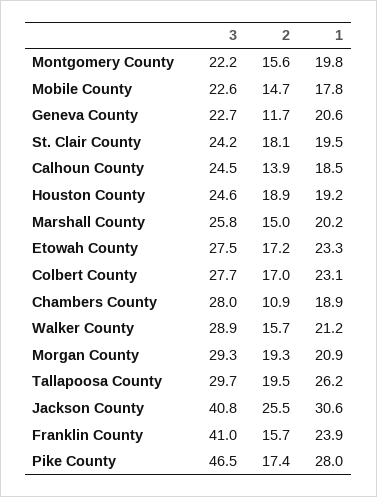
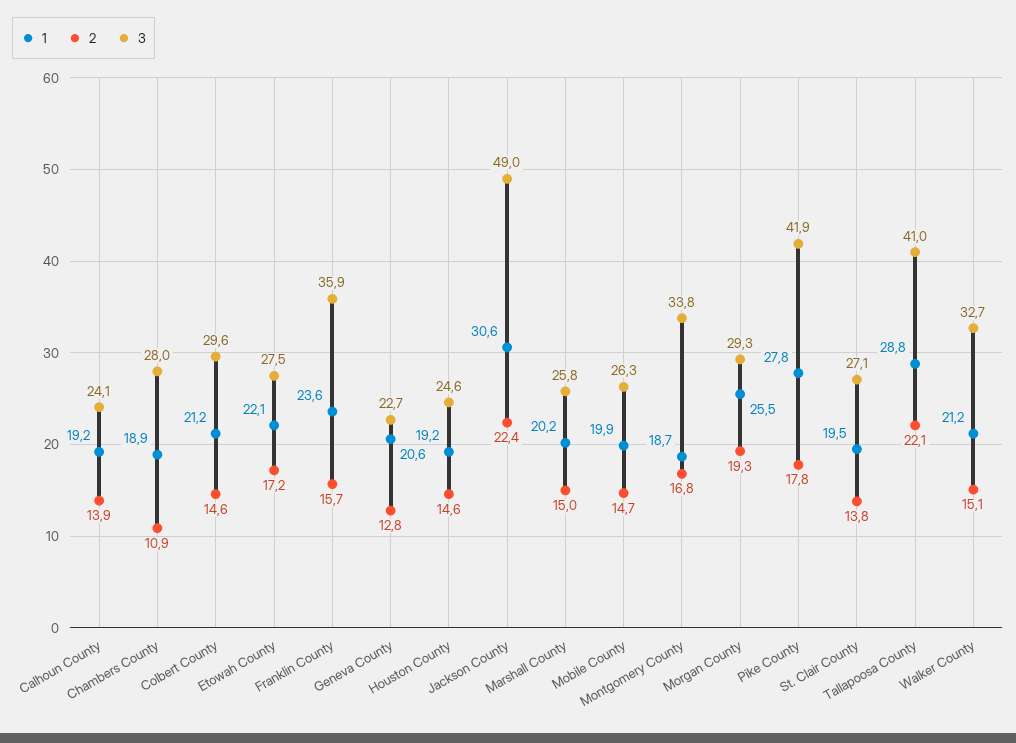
  {
    "3": {
-     "Montgomery County": 22.2,
+     "Montgomery County": 33.8,
-     "Mobile County": 22.6,
+     "Mobile County": 26.3,
      "Geneva County": 22.7,
-     "St. Clair County": 24.2,
+     "St. Clair County": 27.1,
-     "Calhoun County": 24.5,
+     "Calhoun County": 24.1,
      "Houston County": 24.6,
      "Marshall County": 25.8,
      "Etowah County": 27.5,
-     "Colbert County": 27.7,
+     "Colbert County": 29.6,
      "Chambers County": 28,
-     "Walker County": 28.9,
+     "Walker County": 32.7,
      "Morgan County": 29.3,
-     "Tallapoosa County": 29.7,
+     "Tallapoosa County": 41,
-     "Jackson County": 40.8,
+     "Jackson County": 49,
-     "Franklin County": 41,
+     "Franklin County": 35.9,
-     "Pike County": 46.5
+     "Pike County": 41.9
    },
    "2": {
-     "Montgomery County": 15.6,
+     "Montgomery County": 16.8,
      "Mobile County": 14.7,
-     "Geneva County": 11.7,
+     "Geneva County": 12.8,
-     "St. Clair County": 18.1,
+     "St. Clair County": 13.8,
      "Calhoun County": 13.9,
-     "Houston County": 18.9,
+     "Houston County": 14.6,
      "Marshall County": 15,
      "Etowah County": 17.2,
-     "Colbert County": 17,
+     "Colbert County": 14.6,
      "Chambers County": 10.9,
-     "Walker County": 15.7,
+     "Walker County": 15.1,
      "Morgan County": 19.3,
-     "Tallapoosa County": 19.5,
+     "Tallapoosa County": 22.1,
-     "Jackson County": 25.5,
+     "Jackson County": 22.4,
      "Franklin County": 15.7,
-     "Pike County": 17.4
+     "Pike County": 17.8
    },
    "1": {
-     "Montgomery County": 19.8,
+     "Montgomery County": 18.7,
-     "Mobile County": 17.8,
+     "Mobile County": 19.9,
      "Geneva County": 20.6,
      "St. Clair County": 19.5,
-     "Calhoun County": 18.5,
+     "Calhoun County": 19.2,
      "Houston County": 19.2,
      "Marshall County": 20.2,
-     "Etowah County": 23.3,
+     "Etowah County": 22.1,
-     "Colbert County": 23.1,
+     "Colbert County": 21.2,
      "Chambers County": 18.9,
      "Walker County": 21.2,
-     "Morgan County": 20.9,
+     "Morgan County": 25.5,
-     "Tallapoosa County": 26.2,
+     "Tallapoosa County": 28.8,
      "Jackson County": 30.6,
-     "Franklin County": 23.9,
+     "Franklin County": 23.6,
-     "Pike County": 28
+     "Pike County": 27.8
    }
  }

